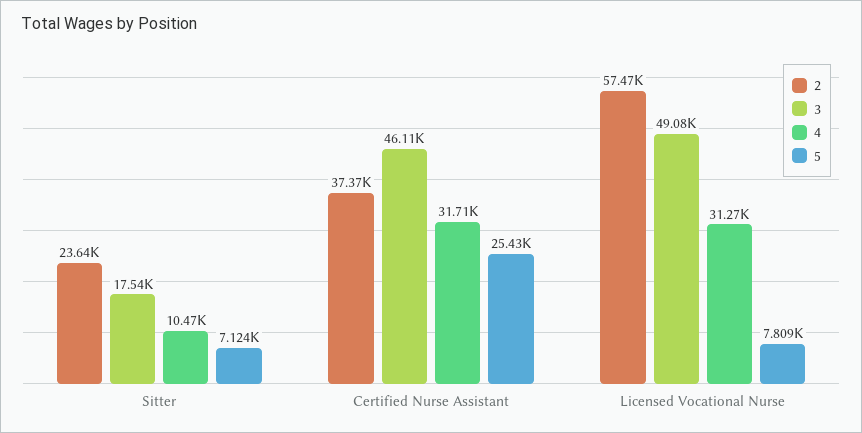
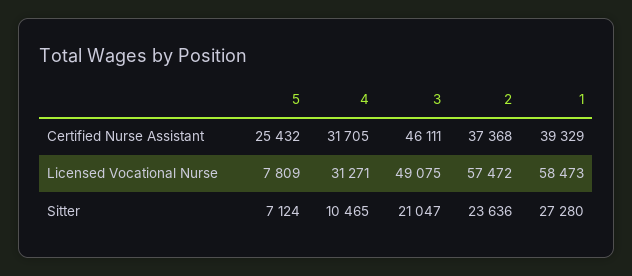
  {
    "2": {
      "Sitter": 23636,
      "Certified Nurse Assistant": 37368,
      "Licensed Vocational Nurse": 57472
    },
    "3": {
-     "Sitter": 17540,
+     "Sitter": 21047,
      "Certified Nurse Assistant": 46111,
      "Licensed Vocational Nurse": 49075
    },
    "4": {
      "Sitter": 10465,
      "Certified Nurse Assistant": 31705,
      "Licensed Vocational Nurse": 31271
    },
    "5": {
      "Sitter": 7124,
      "Certified Nurse Assistant": 25432,
      "Licensed Vocational Nurse": 7809
-   }
+   },
+   "1": {
+     "Certified Nurse Assistant": 39329,
+     "Licensed Vocational Nurse": 58473,
+     "Sitter": 27280
+   }
  }

